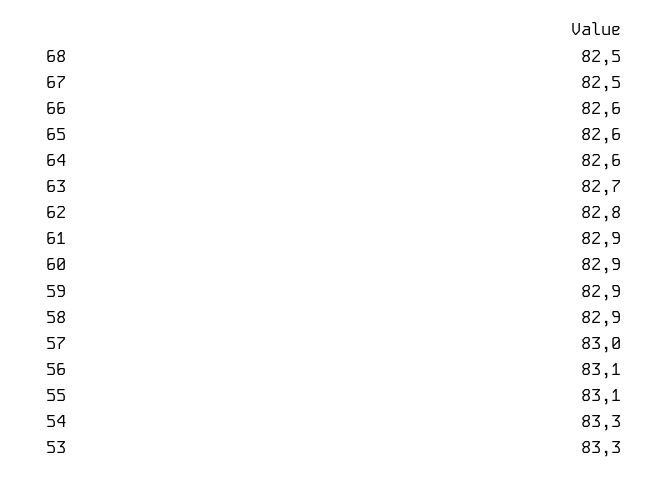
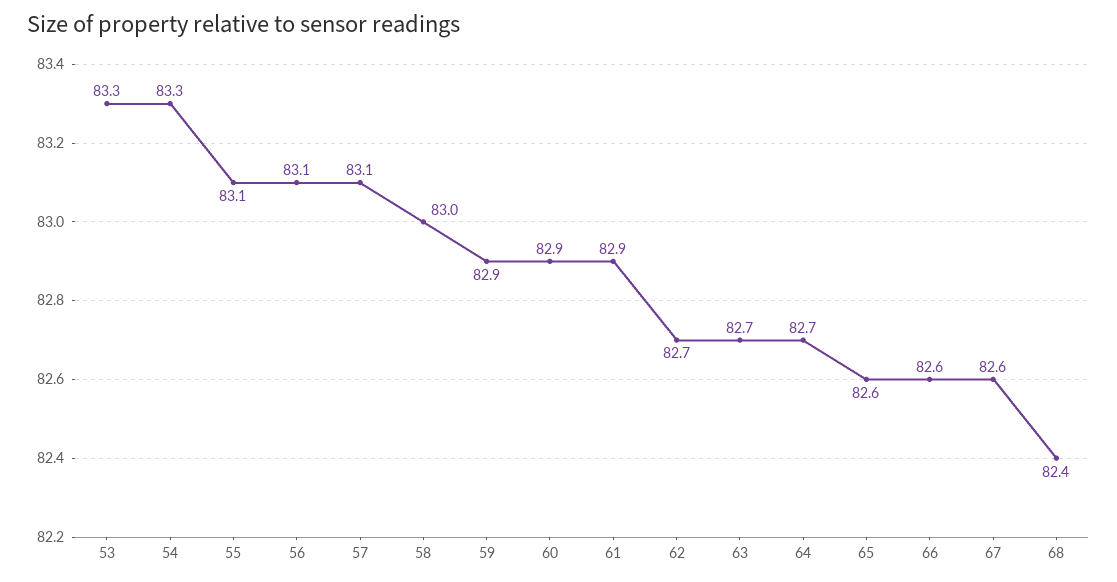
  {
-   "68": 82.5,
+   "68": 82.4,
-   "67": 82.5,
+   "67": 82.6,
    "66": 82.6,
    "65": 82.6,
-   "64": 82.6,
+   "64": 82.7,
    "63": 82.7,
-   "62": 82.8,
+   "62": 82.7,
    "61": 82.9,
    "60": 82.9,
    "59": 82.9,
-   "58": 82.9,
+   "58": 83,
-   "57": 83,
+   "57": 83.1,
    "56": 83.1,
    "55": 83.1,
    "54": 83.3,
    "53": 83.3
  }

